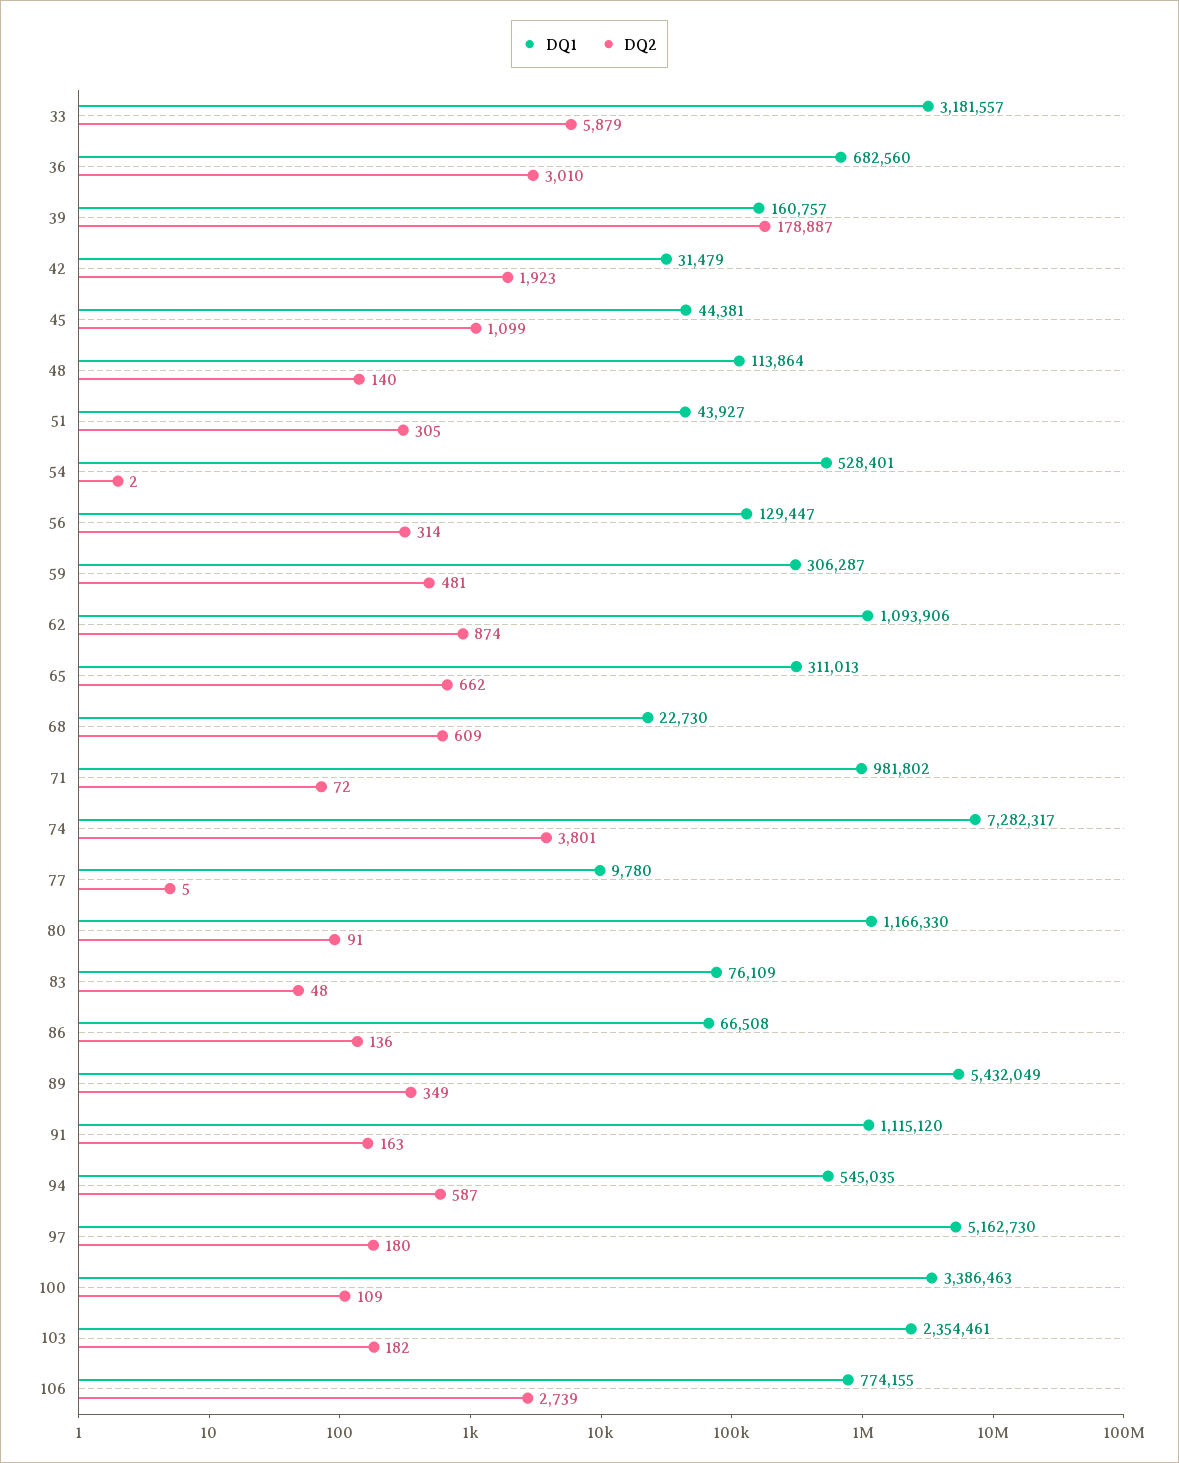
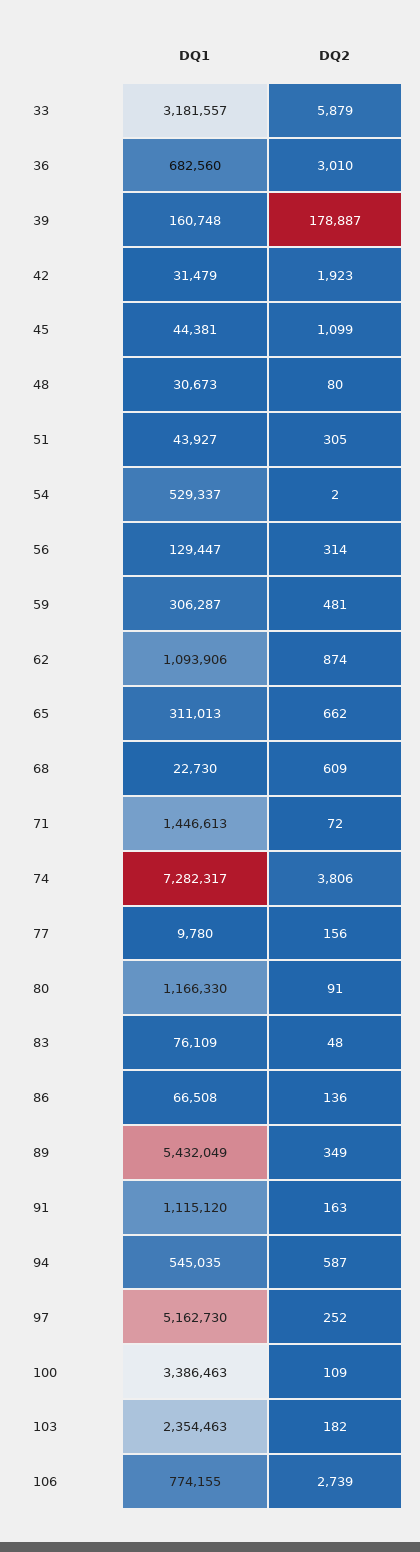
  {
    "DQ1": {
      "33": 3181557,
      "36": 682560,
-     "39": 160757,
+     "39": 160748,
      "42": 31479,
      "45": 44381,
-     "48": 113864,
+     "48": 30673,
      "51": 43927,
-     "54": 528401,
+     "54": 529337,
      "56": 129447,
      "59": 306287,
      "62": 1093906,
      "65": 311013,
      "68": 22730,
-     "71": 981802,
+     "71": 1446613,
      "74": 7282317,
      "77": 9780,
      "80": 1166330,
      "83": 76109,
      "86": 66508,
      "89": 5432049,
      "91": 1115120,
      "94": 545035,
      "97": 5162730,
      "100": 3386463,
-     "103": 2354461,
+     "103": 2354463,
      "106": 774155
    },
    "DQ2": {
      "33": 5879,
      "36": 3010,
      "39": 178887,
      "42": 1923,
      "45": 1099,
-     "48": 140,
+     "48": 80,
      "51": 305,
      "54": 2,
      "56": 314,
      "59": 481,
      "62": 874,
      "65": 662,
      "68": 609,
      "71": 72,
-     "74": 3801,
+     "74": 3806,
-     "77": 5,
+     "77": 156,
      "80": 91,
      "83": 48,
      "86": 136,
      "89": 349,
      "91": 163,
      "94": 587,
-     "97": 180,
+     "97": 252,
      "100": 109,
      "103": 182,
      "106": 2739
    }
  }

